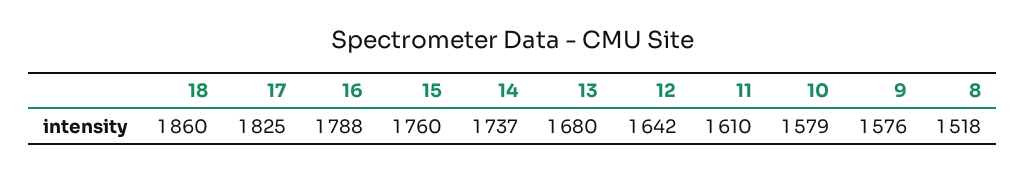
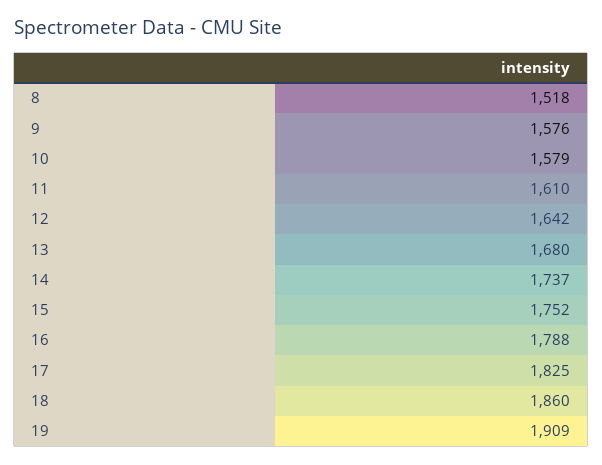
  {
    "18": 1860,
    "17": 1825,
    "16": 1788,
-   "15": 1760,
+   "15": 1752,
    "14": 1737,
    "13": 1680,
    "12": 1642,
    "11": 1610,
    "10": 1579,
    "9": 1576,
-   "8": 1518
+   "8": 1518,
+   "19": 1909
  }

